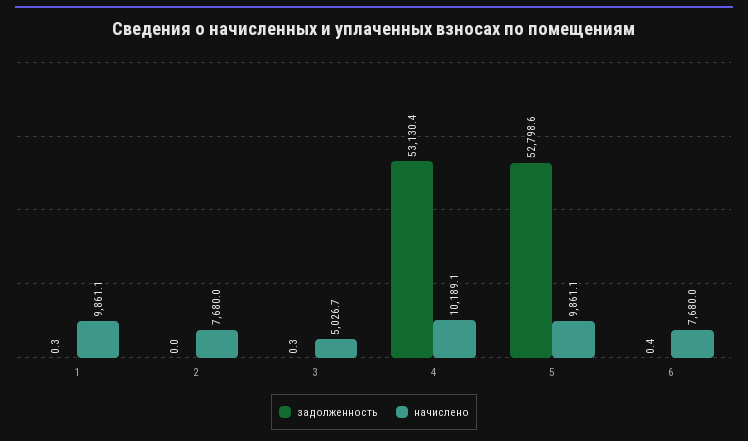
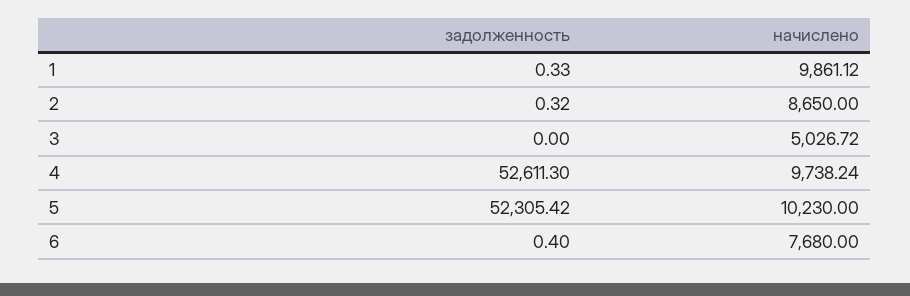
  {
    "задолженность": {
      "1": 0.33,
-     "2": 0,
+     "2": 0.32,
-     "3": 0.3,
+     "3": 0,
-     "4": 53130.4,
+     "4": 52611.3,
-     "5": 52798.6,
+     "5": 52305.42,
      "6": 0.4
    },
    "начислено": {
      "1": 9861.12,
-     "2": 7680,
+     "2": 8650,
      "3": 5026.72,
-     "4": 10189.1,
+     "4": 9738.24,
-     "5": 9861.1,
+     "5": 10230,
      "6": 7680
    }
  }

